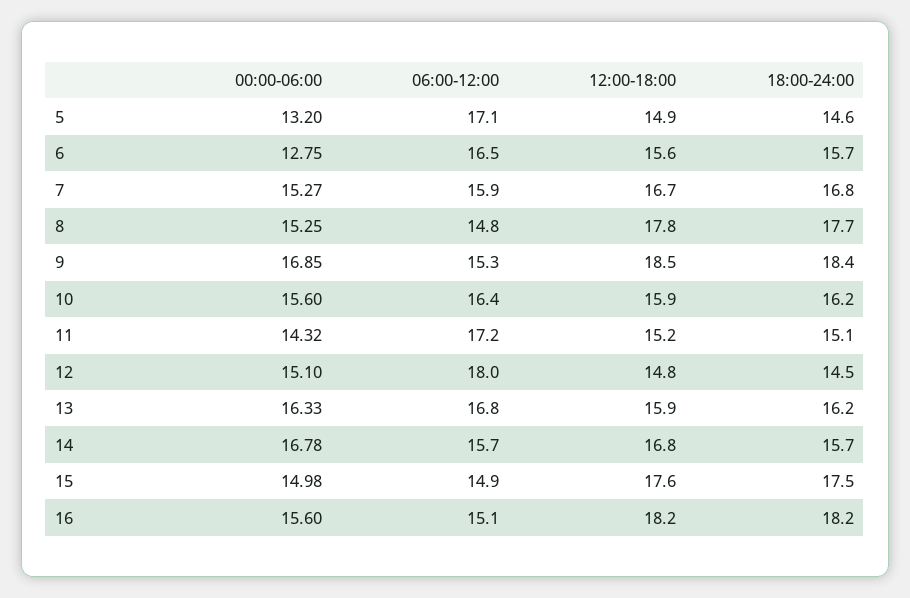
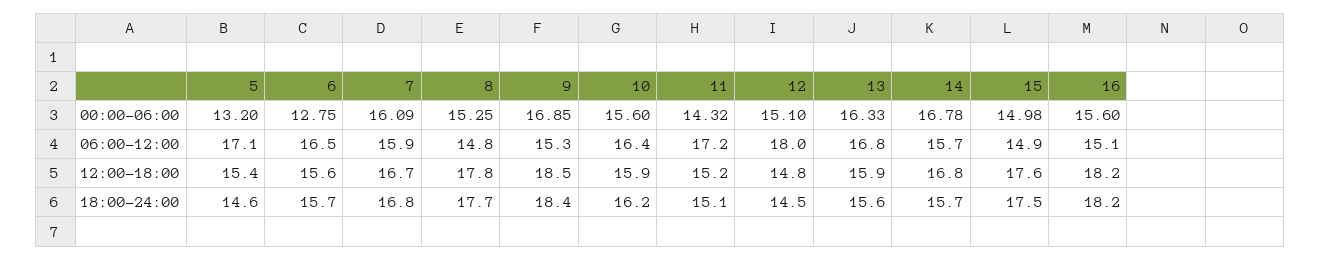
  {
    "00:00-06:00": {
      "5": 13.2,
      "6": 12.75,
-     "7": 15.27,
+     "7": 16.09,
      "8": 15.25,
      "9": 16.85,
      "10": 15.6,
      "11": 14.32,
      "12": 15.1,
      "13": 16.33,
      "14": 16.78,
      "15": 14.98,
      "16": 15.6
    },
    "06:00-12:00": {
      "5": 17.1,
      "6": 16.5,
      "7": 15.9,
      "8": 14.8,
      "9": 15.3,
      "10": 16.4,
      "11": 17.2,
      "12": 18,
      "13": 16.8,
      "14": 15.7,
      "15": 14.9,
      "16": 15.1
    },
    "12:00-18:00": {
-     "5": 14.9,
+     "5": 15.4,
      "6": 15.6,
      "7": 16.7,
      "8": 17.8,
      "9": 18.5,
      "10": 15.9,
      "11": 15.2,
      "12": 14.8,
      "13": 15.9,
      "14": 16.8,
      "15": 17.6,
      "16": 18.2
    },
    "18:00-24:00": {
      "5": 14.6,
      "6": 15.7,
      "7": 16.8,
      "8": 17.7,
      "9": 18.4,
      "10": 16.2,
      "11": 15.1,
      "12": 14.5,
-     "13": 16.2,
+     "13": 15.6,
      "14": 15.7,
      "15": 17.5,
      "16": 18.2
    }
  }

